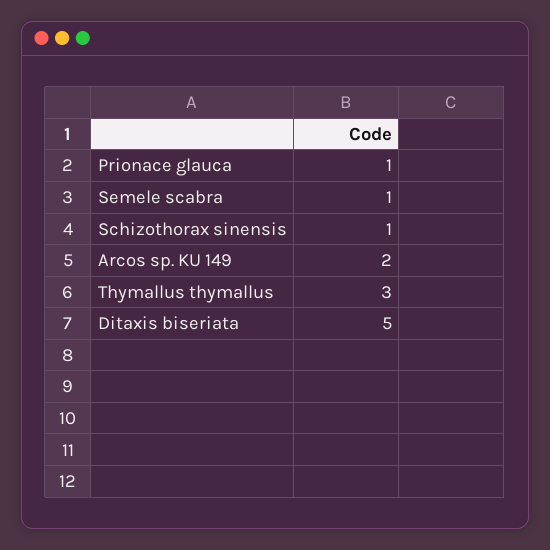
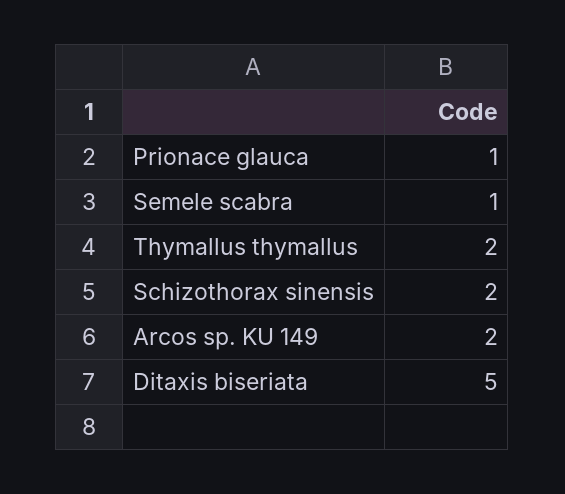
  {
    "Prionace glauca": 1,
    "Semele scabra": 1,
-   "Schizothorax sinensis": 1,
+   "Schizothorax sinensis": 2,
    "Arcos sp. KU 149": 2,
-   "Thymallus thymallus": 3,
+   "Thymallus thymallus": 2,
    "Ditaxis biseriata": 5
  }

